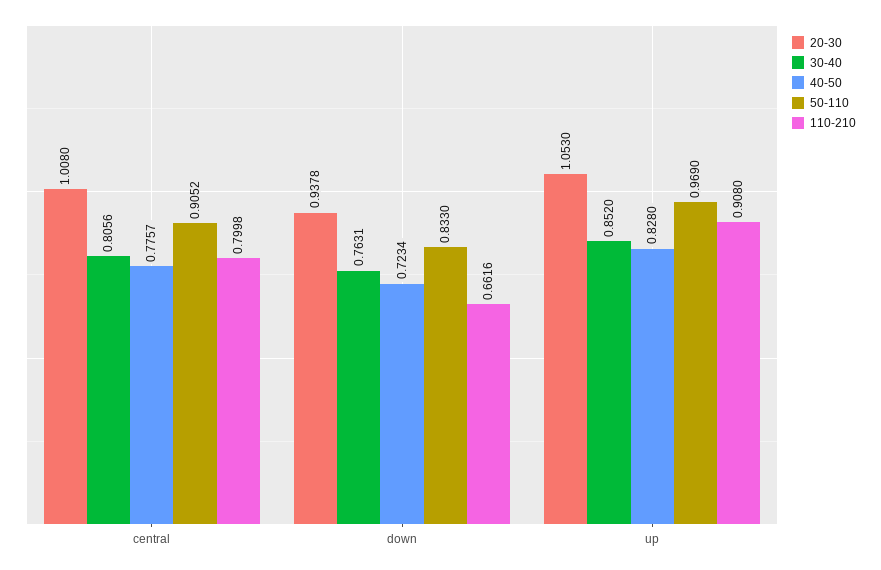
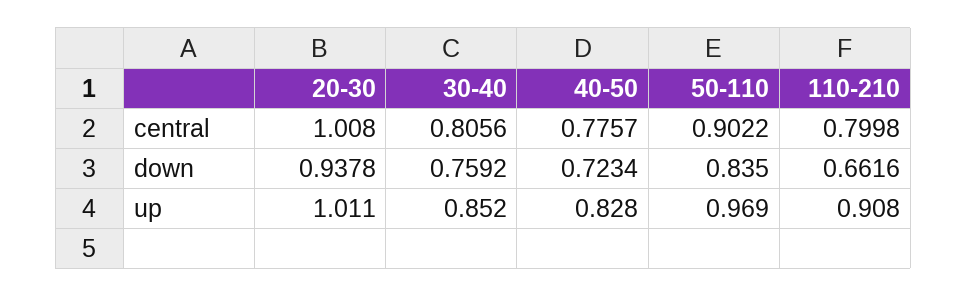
  {
    "20-30": {
      "central": 1.008,
      "down": 0.9378,
-     "up": 1.053
+     "up": 1.011
    },
    "30-40": {
      "central": 0.8056,
-     "down": 0.7631,
+     "down": 0.7592,
      "up": 0.852
    },
    "40-50": {
      "central": 0.7757,
      "down": 0.7234,
      "up": 0.828
    },
    "50-110": {
-     "central": 0.9052,
+     "central": 0.9022,
-     "down": 0.833,
+     "down": 0.835,
      "up": 0.969
    },
    "110-210": {
      "central": 0.7998,
      "down": 0.6616,
      "up": 0.908
    }
  }

